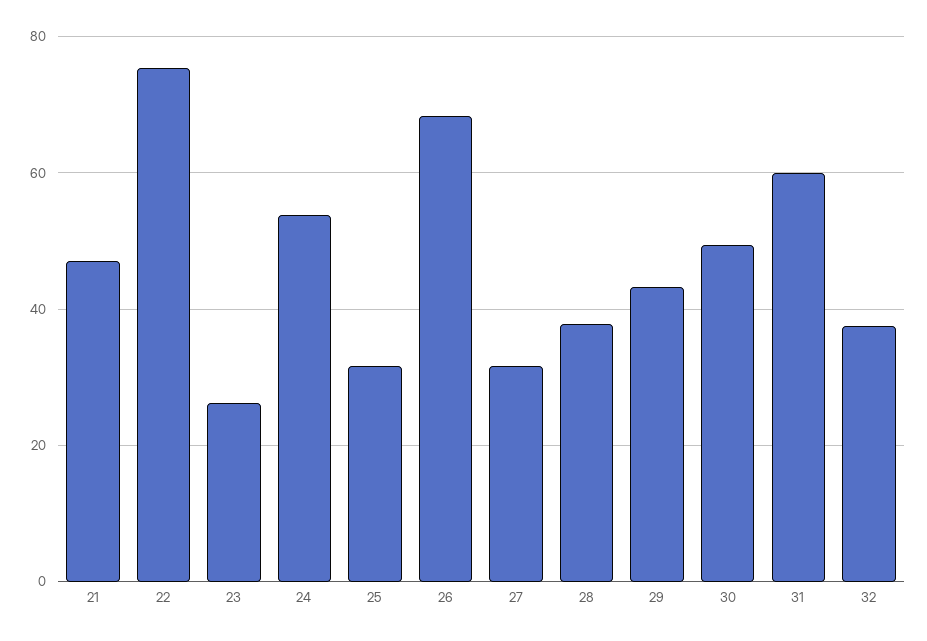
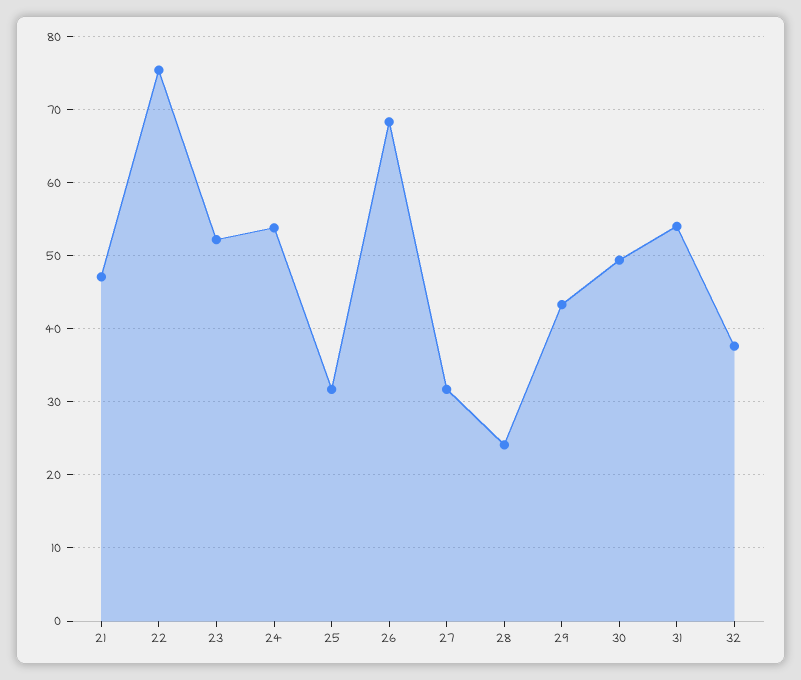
  {
    "21": 47,
    "22": 75,
-   "23": 26,
+   "23": 52,
    "24": 54,
    "25": 32,
    "26": 68,
    "27": 32,
-   "28": 38,
+   "28": 24,
    "29": 43,
    "30": 49,
-   "31": 60,
+   "31": 54,
    "32": 38
  }

